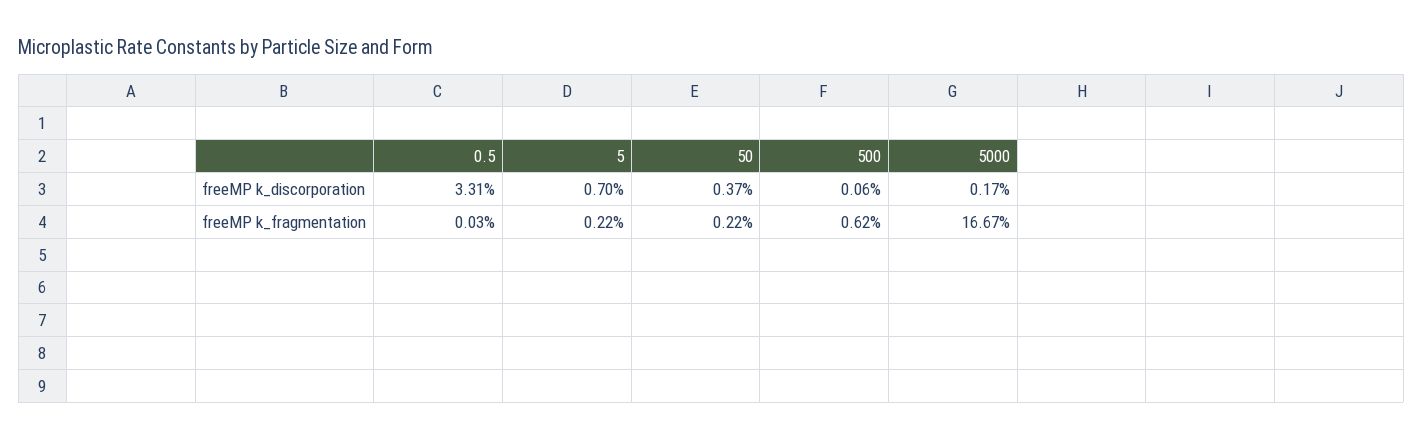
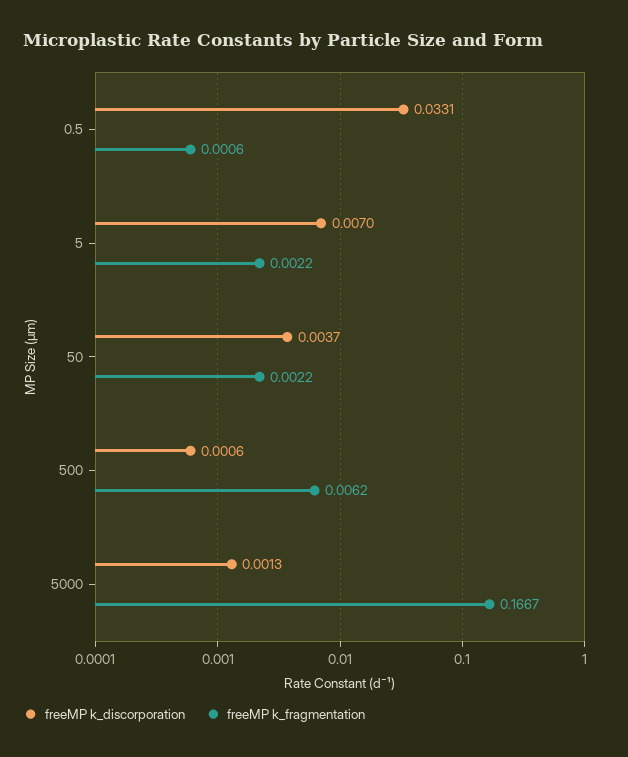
  {
    "freeMP k_discorporation": {
      "0.5": 0.0331,
      "5": 0.007,
      "50": 0.0037,
      "500": 0.0006,
-     "5000": 0.0017
+     "5000": 0.0013
    },
    "freeMP k_fragmentation": {
-     "0.5": 0.0003,
+     "0.5": 0.0006,
      "5": 0.0022,
      "50": 0.0022,
      "500": 0.0062,
      "5000": 0.1667
    }
  }

